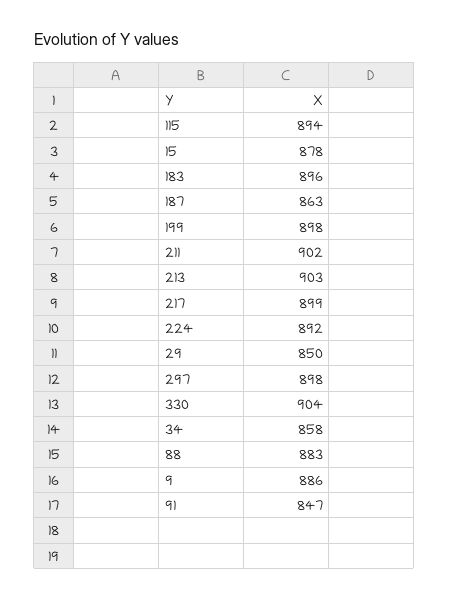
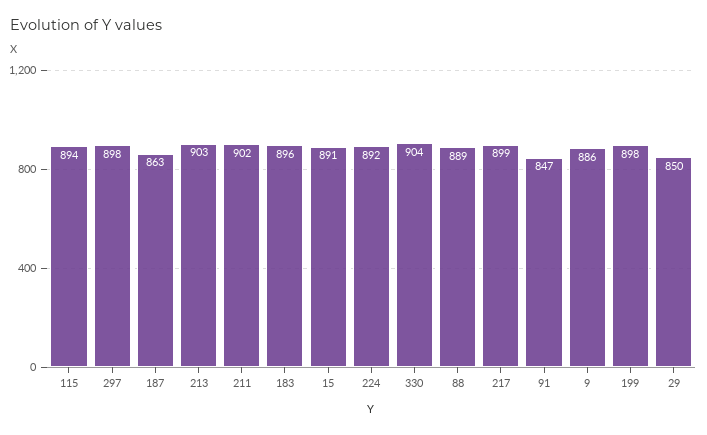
  {
    "115": 894,
-   "15": 878,
+   "15": 891,
    "183": 896,
    "187": 863,
    "199": 898,
    "211": 902,
    "213": 903,
    "217": 899,
    "224": 892,
    "29": 850,
    "297": 898,
    "330": 904,
-   "34": 858,
-   "88": 883,
+   "88": 889,
    "9": 886,
    "91": 847
  }

